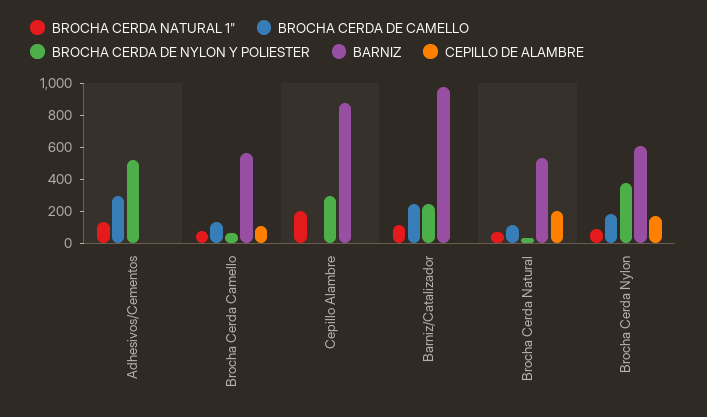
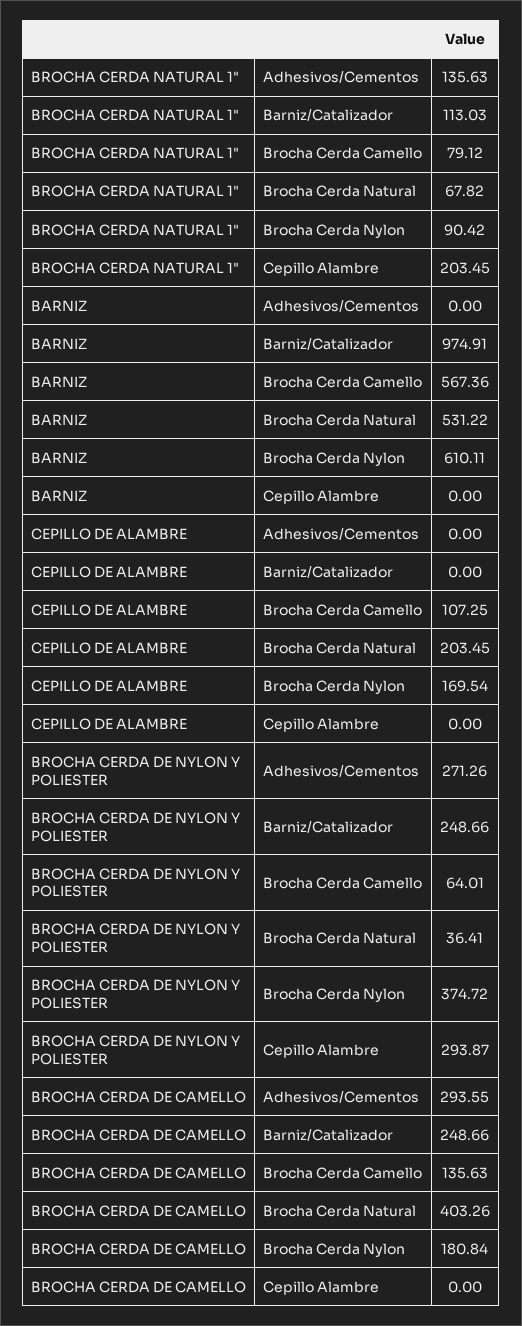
  {
    "BROCHA CERDA NATURAL 1\"": {
      "Adhesivos/Cementos": 135.63,
      "Brocha Cerda Camello": 79.12,
      "Cepillo Alambre": 203.45,
      "Barniz/Catalizador": 113.03,
      "Brocha Cerda Natural": 67.82,
      "Brocha Cerda Nylon": 90.42
    },
    "BROCHA CERDA DE CAMELLO": {
      "Adhesivos/Cementos": 293.55,
      "Brocha Cerda Camello": 135.63,
      "Cepillo Alambre": 0,
      "Barniz/Catalizador": 248.66,
-     "Brocha Cerda Natural": 100,
+     "Brocha Cerda Natural": 403.26,
      "Brocha Cerda Nylon": 180.84
    },
    "BROCHA CERDA DE NYLON Y POLIESTER": {
-     "Adhesivos/Cementos": 500,
+     "Adhesivos/Cementos": 271.26,
      "Brocha Cerda Camello": 64.01,
      "Cepillo Alambre": 293.87,
      "Barniz/Catalizador": 248.66,
      "Brocha Cerda Natural": 36.41,
      "Brocha Cerda Nylon": 374.72
    },
    "BARNIZ": {
      "Adhesivos/Cementos": 0,
      "Brocha Cerda Camello": 567.36,
-     "Cepillo Alambre": 900,
+     "Cepillo Alambre": 0,
      "Barniz/Catalizador": 974.91,
      "Brocha Cerda Natural": 531.22,
      "Brocha Cerda Nylon": 610.11
    },
    "CEPILLO DE ALAMBRE": {
      "Adhesivos/Cementos": 0,
      "Brocha Cerda Camello": 107.25,
      "Cepillo Alambre": 0,
      "Barniz/Catalizador": 0,
      "Brocha Cerda Natural": 203.45,
      "Brocha Cerda Nylon": 169.54
    }
  }

